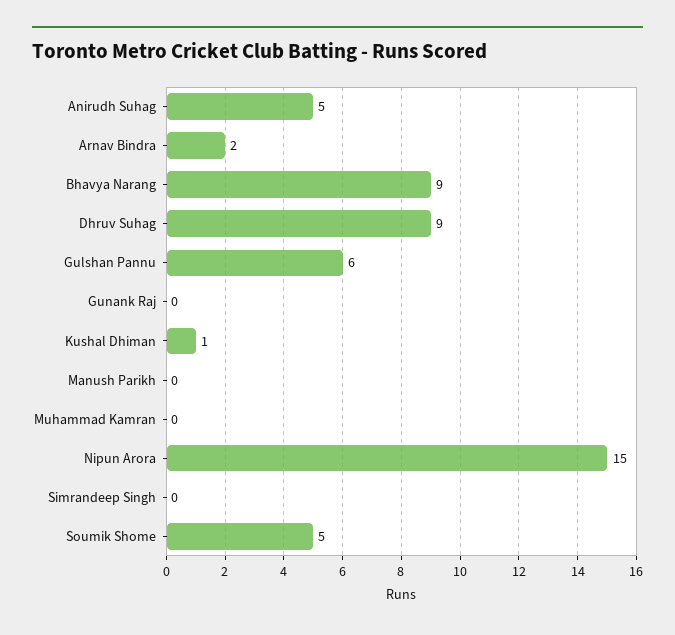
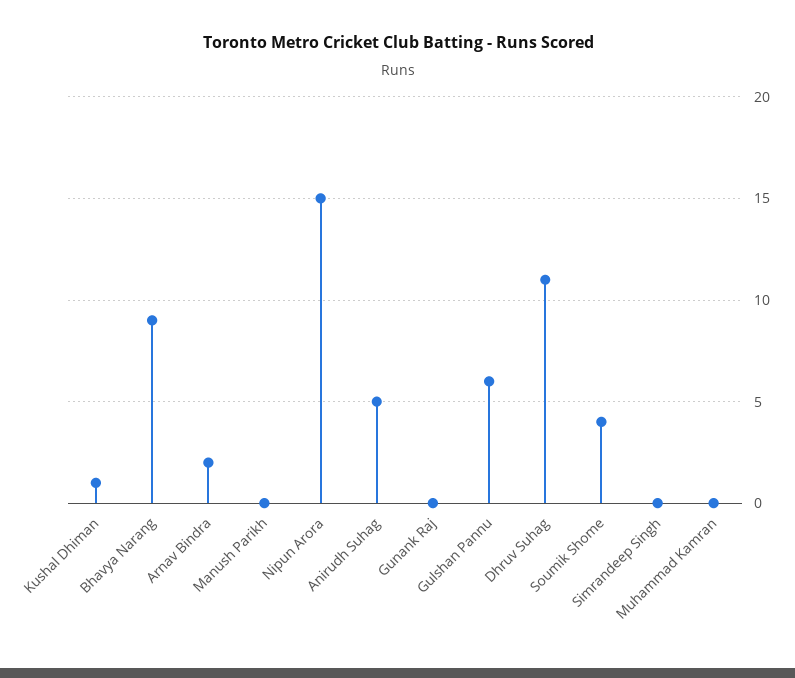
  {
    "Anirudh Suhag": 5,
    "Arnav Bindra": 2,
    "Bhavya Narang": 9,
-   "Dhruv Suhag": 9,
+   "Dhruv Suhag": 11,
    "Gulshan Pannu": 6,
    "Gunank Raj": 0,
    "Kushal Dhiman": 1,
    "Manush Parikh": 0,
    "Muhammad Kamran": 0,
    "Nipun Arora": 15,
    "Simrandeep Singh": 0,
-   "Soumik Shome": 5
+   "Soumik Shome": 4
  }

